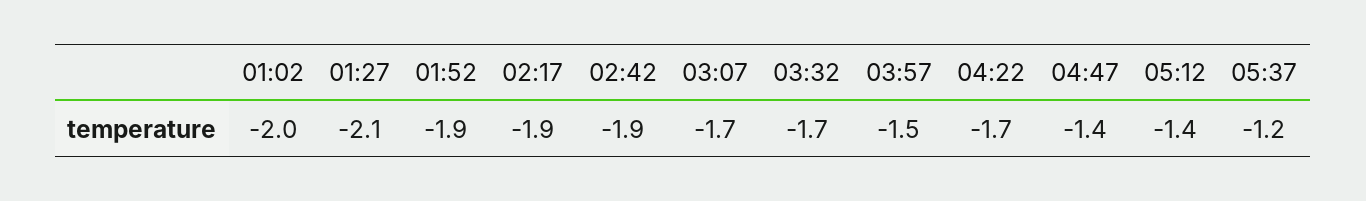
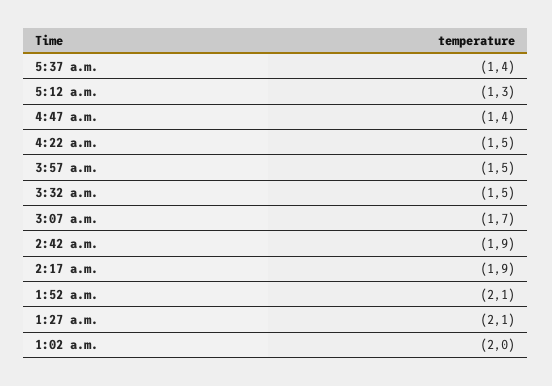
  {
    "01:02": -2,
    "01:27": -2.1,
-   "01:52": -1.9,
+   "01:52": -2.1,
    "02:17": -1.9,
    "02:42": -1.9,
    "03:07": -1.7,
-   "03:32": -1.7,
+   "03:32": -1.5,
    "03:57": -1.5,
-   "04:22": -1.7,
+   "04:22": -1.5,
    "04:47": -1.4,
-   "05:12": -1.4,
+   "05:12": -1.3,
-   "05:37": -1.2
+   "05:37": -1.4
  }

